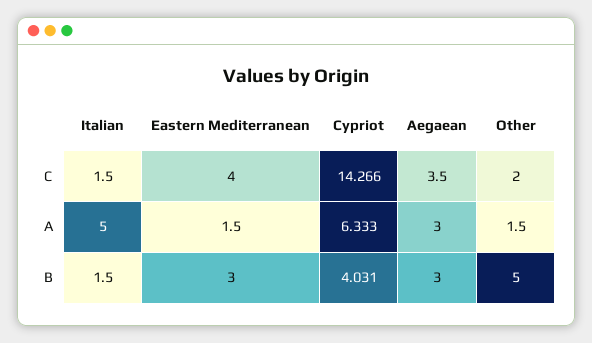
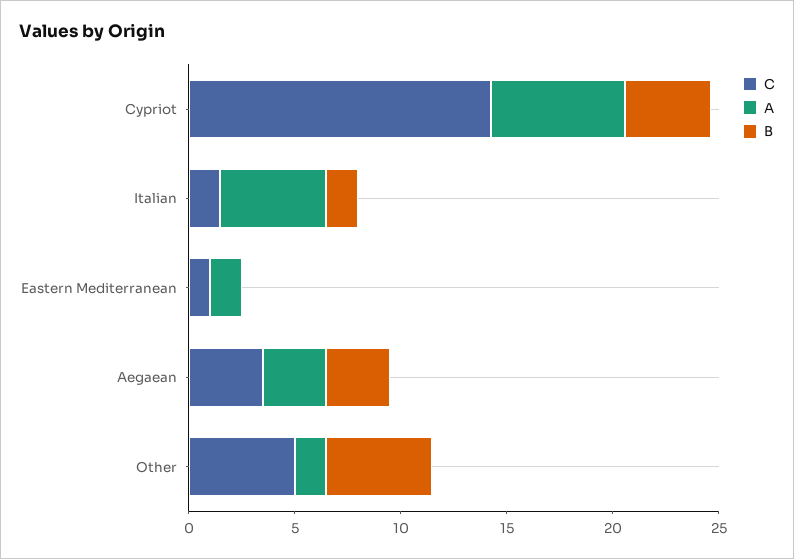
  {
    "C": {
      "Italian": 1.5,
-     "Eastern Mediterranean": 4,
+     "Eastern Mediterranean": 1,
      "Cypriot": 14.266,
      "Aegaean": 3.5,
-     "Other": 2
+     "Other": 5
    },
    "A": {
      "Italian": 5,
      "Eastern Mediterranean": 1.5,
      "Cypriot": 6.333,
      "Aegaean": 3,
      "Other": 1.5
    },
    "B": {
      "Italian": 1.5,
-     "Eastern Mediterranean": 3,
+     "Eastern Mediterranean": 0,
      "Cypriot": 4.031,
      "Aegaean": 3,
      "Other": 5
    }
  }

